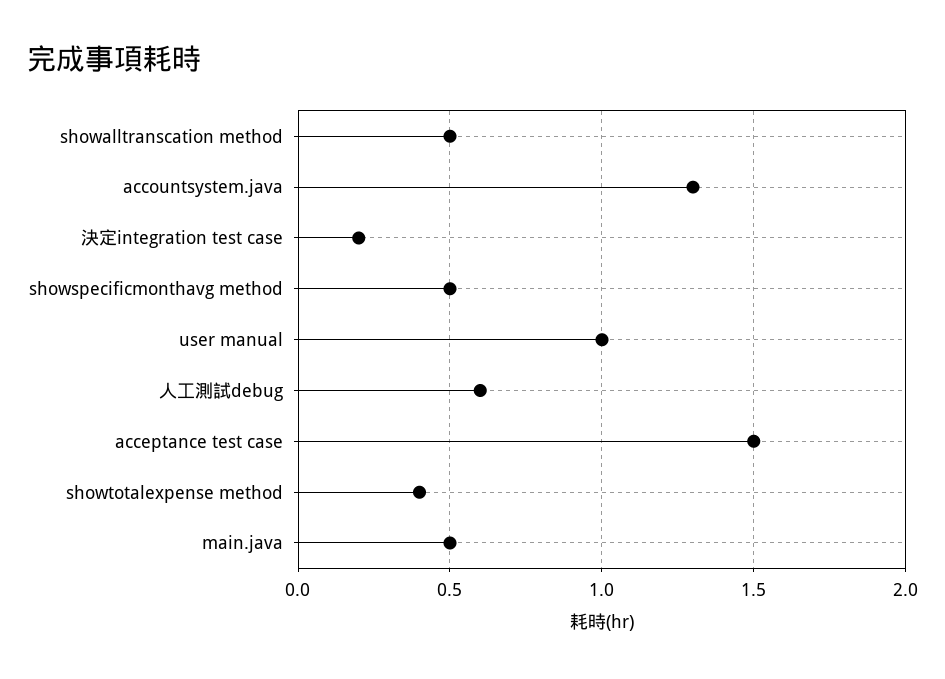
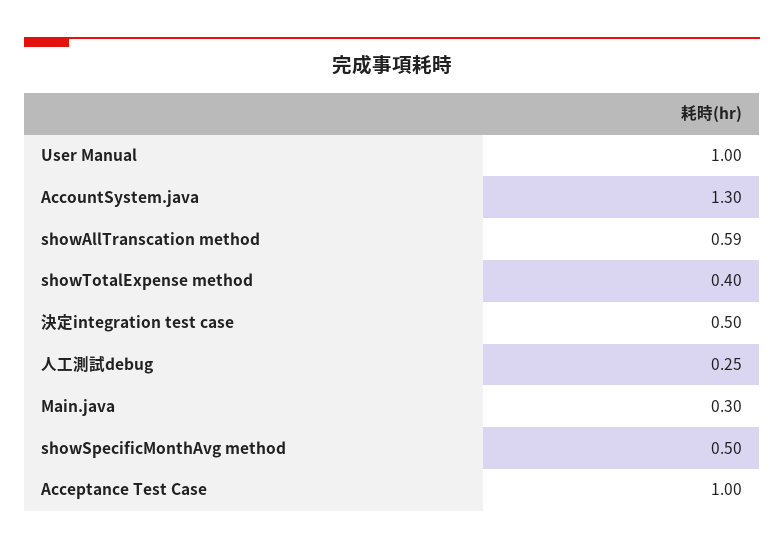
  {
-   "showalltranscation method": 0.5,
+   "showalltranscation method": 0.59,
    "accountsystem.java": 1.3,
-   "決定integration test case": 0.2,
+   "決定integration test case": 0.5,
    "showspecificmonthavg method": 0.5,
    "user manual": 1,
-   "人工測試debug": 0.6,
+   "人工測試debug": 0.25,
-   "acceptance test case": 1.5,
+   "acceptance test case": 1,
    "showtotalexpense method": 0.4,
-   "main.java": 0.5
+   "main.java": 0.3
  }

